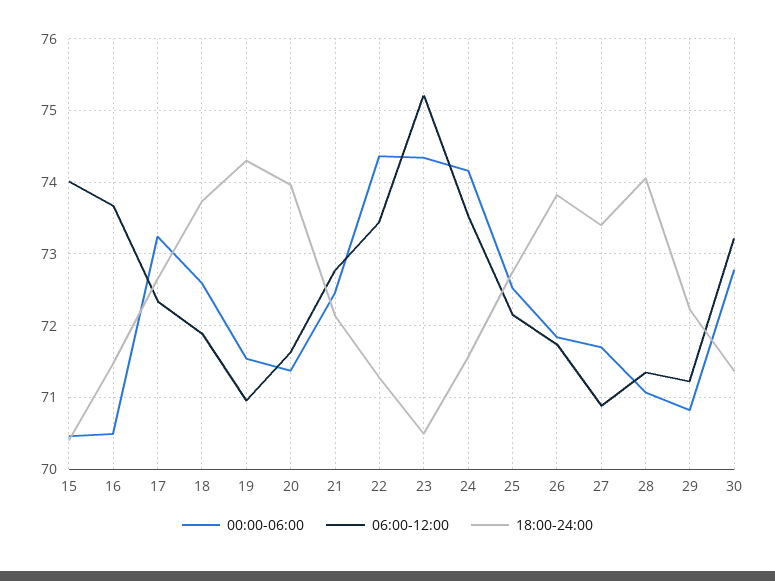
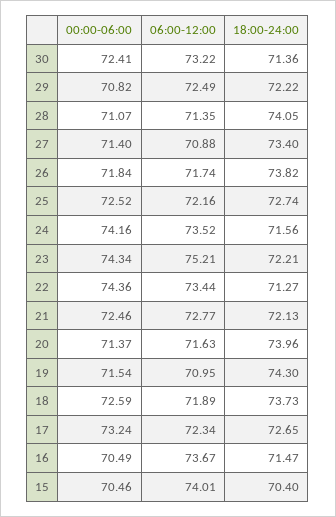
  {
    "00:00-06:00": {
      "15": 70.46,
      "16": 70.49,
      "17": 73.24,
      "18": 72.59,
      "19": 71.54,
      "20": 71.37,
      "21": 72.46,
      "22": 74.36,
      "23": 74.34,
      "24": 74.16,
      "25": 72.52,
      "26": 71.84,
-     "27": 71.7,
+     "27": 71.4,
      "28": 71.07,
      "29": 70.82,
-     "30": 72.8
+     "30": 72.41
    },
    "06:00-12:00": {
      "15": 74.01,
      "16": 73.67,
      "17": 72.34,
      "18": 71.89,
      "19": 70.95,
      "20": 71.63,
      "21": 72.77,
      "22": 73.44,
      "23": 75.21,
      "24": 73.52,
      "25": 72.16,
      "26": 71.74,
      "27": 70.88,
      "28": 71.35,
-     "29": 71.2,
+     "29": 72.49,
      "30": 73.22
    },
    "18:00-24:00": {
      "15": 70.4,
      "16": 71.47,
      "17": 72.65,
      "18": 73.73,
      "19": 74.3,
      "20": 73.96,
      "21": 72.13,
      "22": 71.27,
-     "23": 70.5,
+     "23": 72.21,
      "24": 71.56,
      "25": 72.74,
      "26": 73.82,
      "27": 73.4,
      "28": 74.05,
      "29": 72.22,
      "30": 71.36
    }
  }

